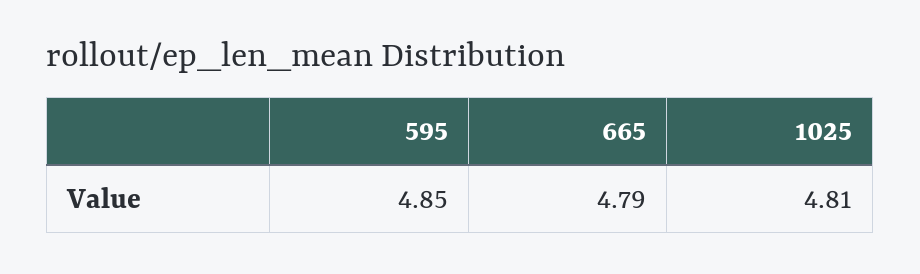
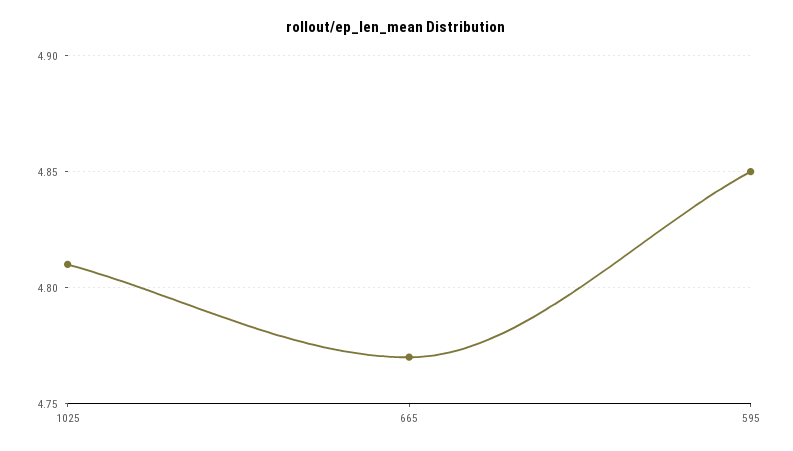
  {
    "595": 4.85,
-   "665": 4.79,
+   "665": 4.77,
    "1025": 4.81
  }

